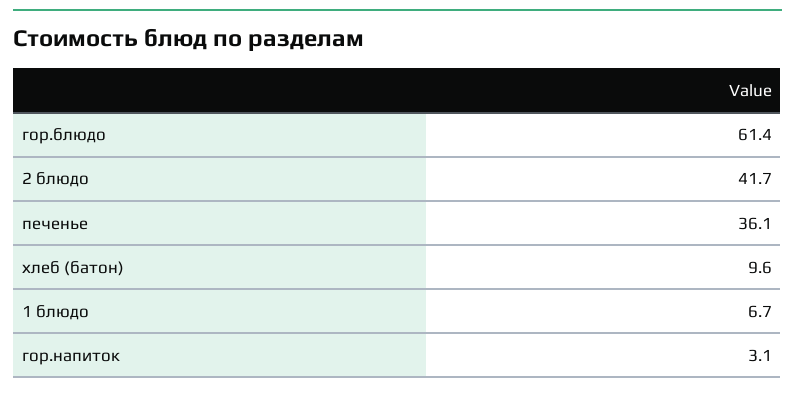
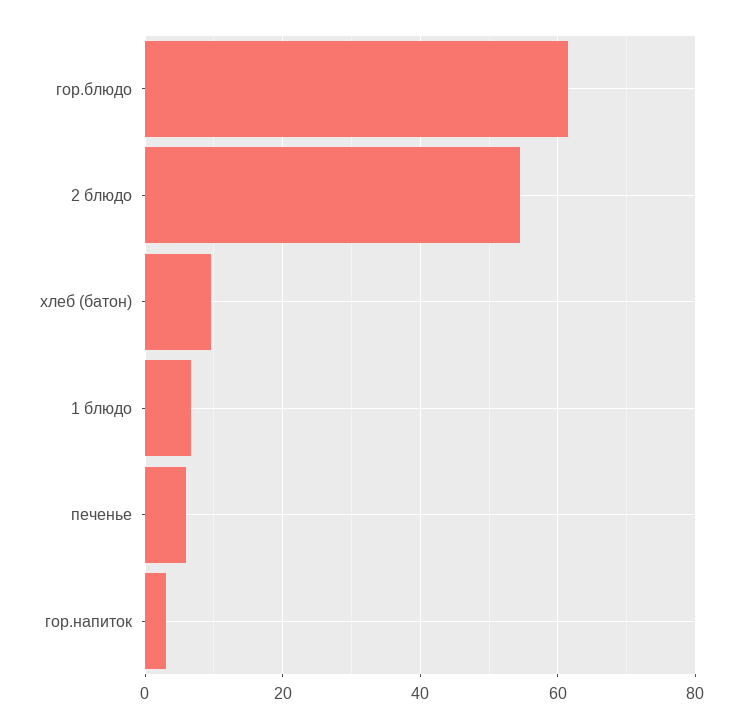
  {
    "гор.блюдо": 61.4,
-   "2 блюдо": 41.7,
+   "2 блюдо": 54,
-   "печенье": 36.1,
+   "печенье": 6,
    "хлеб (батон)": 9.6,
    "1 блюдо": 6.7,
    "гор.напиток": 3.1
  }

